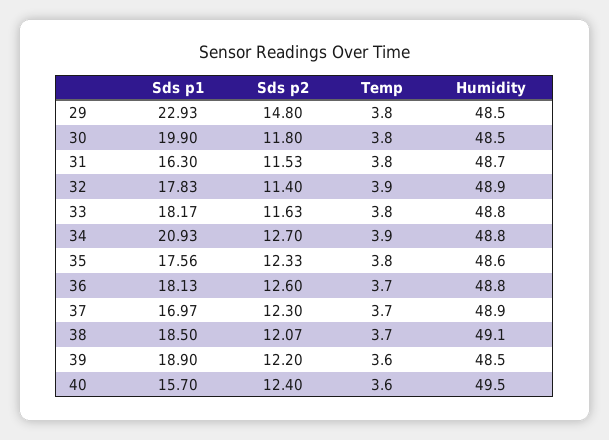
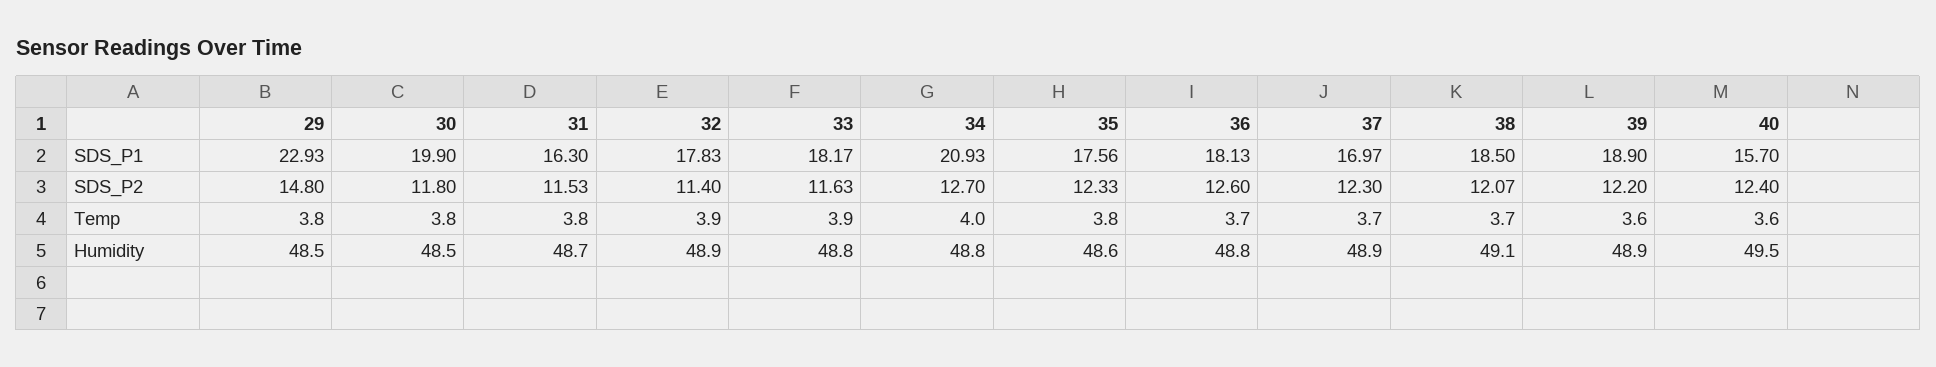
  {
    "Sds p1": {
      "29": 22.93,
      "30": 19.9,
      "31": 16.3,
      "32": 17.83,
      "33": 18.17,
      "34": 20.93,
      "35": 17.56,
      "36": 18.13,
      "37": 16.97,
      "38": 18.5,
      "39": 18.9,
      "40": 15.7
    },
    "Sds p2": {
      "29": 14.8,
      "30": 11.8,
      "31": 11.53,
      "32": 11.4,
      "33": 11.63,
      "34": 12.7,
      "35": 12.33,
      "36": 12.6,
      "37": 12.3,
      "38": 12.07,
      "39": 12.2,
      "40": 12.4
    },
    "Temp": {
      "29": 3.8,
      "30": 3.8,
      "31": 3.8,
      "32": 3.9,
-     "33": 3.8,
+     "33": 3.9,
-     "34": 3.9,
+     "34": 4,
      "35": 3.8,
      "36": 3.7,
      "37": 3.7,
      "38": 3.7,
      "39": 3.6,
      "40": 3.6
    },
    "Humidity": {
      "29": 48.5,
      "30": 48.5,
      "31": 48.7,
      "32": 48.9,
      "33": 48.8,
      "34": 48.8,
      "35": 48.6,
      "36": 48.8,
      "37": 48.9,
      "38": 49.1,
-     "39": 48.5,
+     "39": 48.9,
      "40": 49.5
    }
  }

